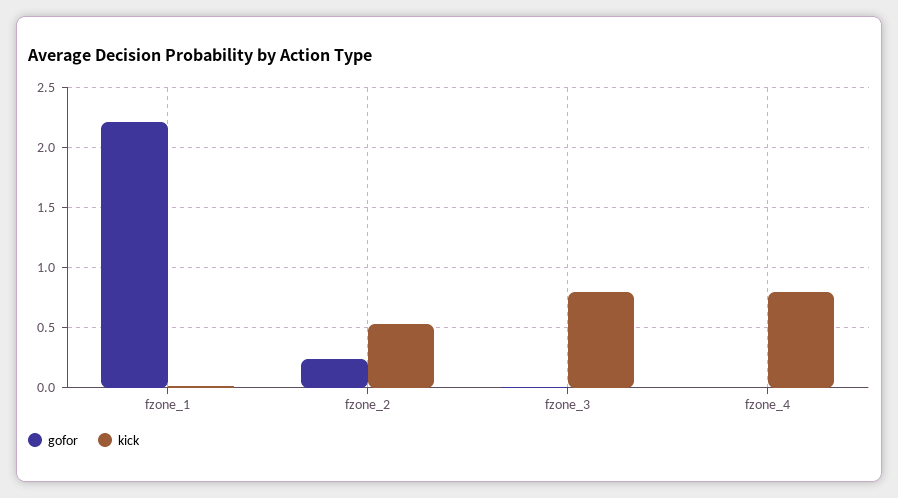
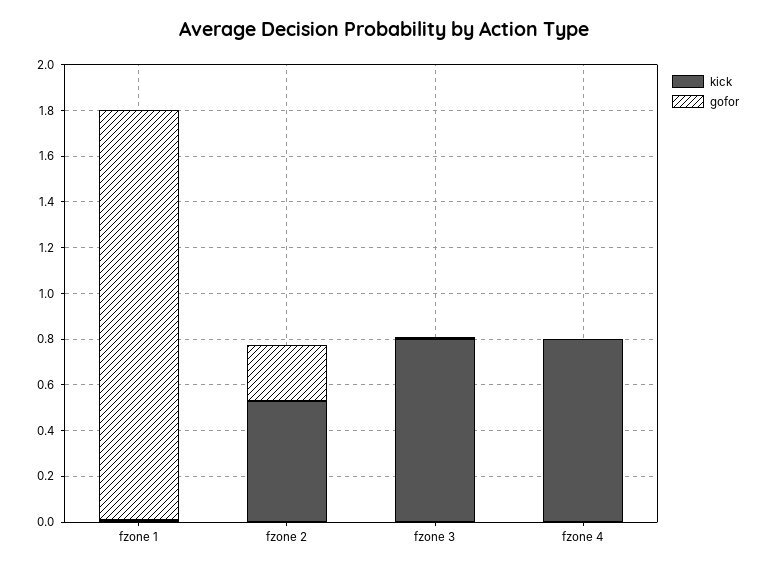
  {
    "gofor": {
-     "fzone_1": 2.2,
+     "fzone_1": 1.8,
      "fzone_2": 0.25,
      "fzone_3": 0,
      "fzone_4": 0
    },
    "kick": {
      "fzone_1": 0,
      "fzone_2": 0.55,
      "fzone_3": 0.8,
      "fzone_4": 0.8
    }
  }

